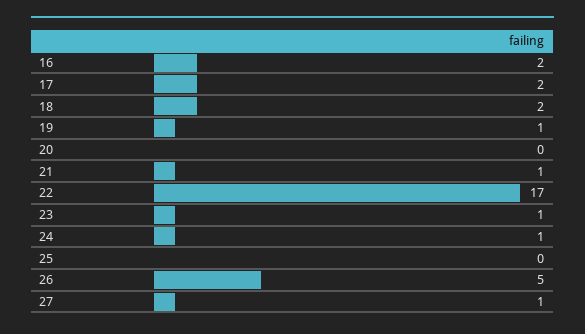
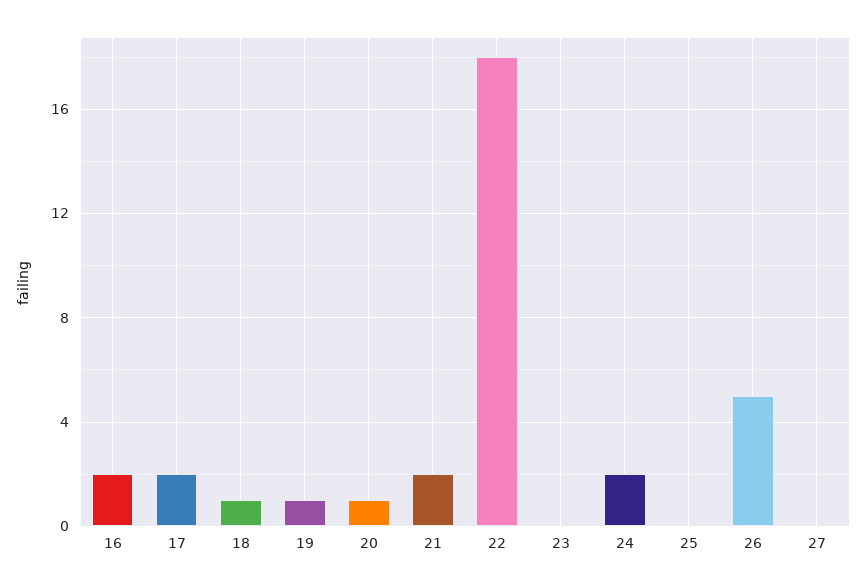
  {
    "16": 2,
    "17": 2,
-   "18": 2,
+   "18": 1,
    "19": 1,
-   "20": 0,
+   "20": 1,
-   "21": 1,
+   "21": 2,
-   "22": 17,
+   "22": 18,
-   "23": 1,
+   "23": 0,
-   "24": 1,
+   "24": 2,
    "25": 0,
    "26": 5,
-   "27": 1
+   "27": 0
  }

